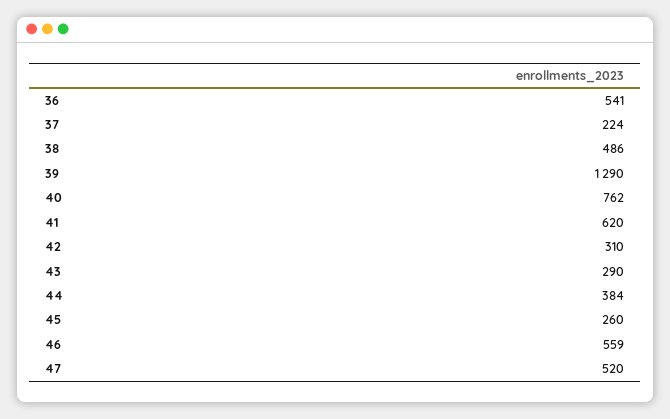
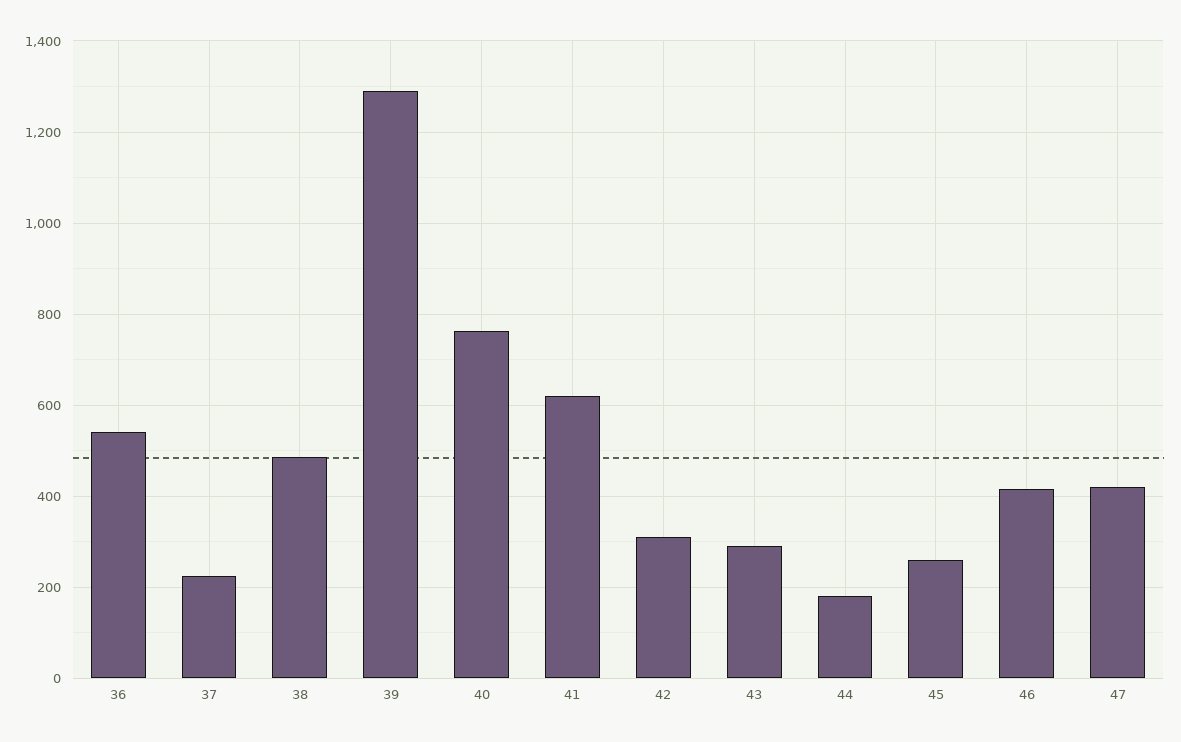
  {
    "36": 541,
    "37": 224,
    "38": 486,
    "39": 1290,
    "40": 762,
    "41": 620,
    "42": 310,
    "43": 290,
-   "44": 384,
+   "44": 180,
    "45": 260,
-   "46": 559,
+   "46": 420,
-   "47": 520
+   "47": 420
  }

